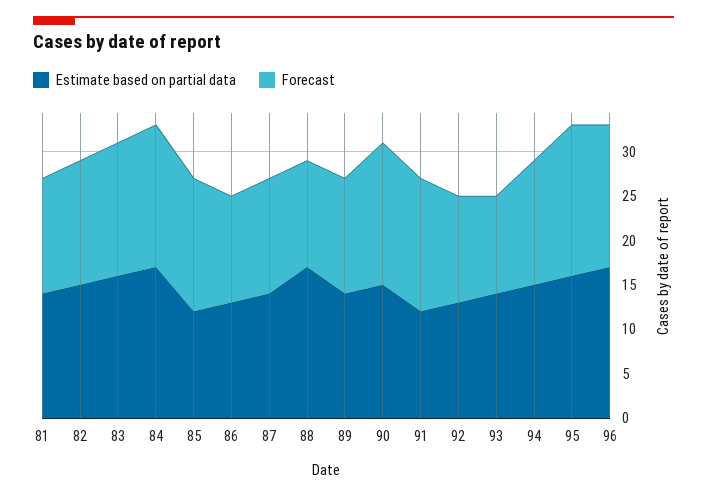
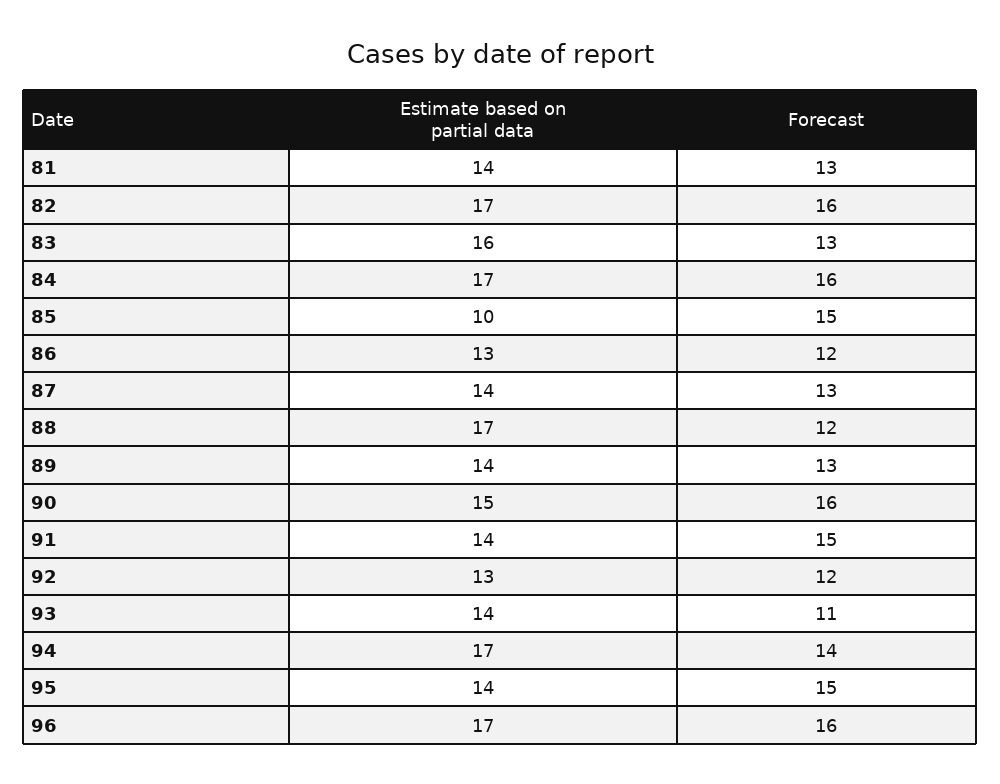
  {
    "Estimate based on partial data": {
      "81": 14,
-     "82": 15,
+     "82": 17,
      "83": 16,
      "84": 17,
-     "85": 12,
+     "85": 10,
      "86": 13,
      "87": 14,
      "88": 17,
      "89": 14,
      "90": 15,
-     "91": 12,
+     "91": 14,
      "92": 13,
      "93": 14,
-     "94": 15,
+     "94": 17,
-     "95": 16,
+     "95": 14,
      "96": 17
    },
    "Forecast": {
      "81": 13,
-     "82": 14,
+     "82": 16,
-     "83": 15,
+     "83": 13,
      "84": 16,
      "85": 15,
      "86": 12,
      "87": 13,
      "88": 12,
      "89": 13,
      "90": 16,
      "91": 15,
      "92": 12,
      "93": 11,
      "94": 14,
-     "95": 17,
+     "95": 15,
      "96": 16
    }
  }

